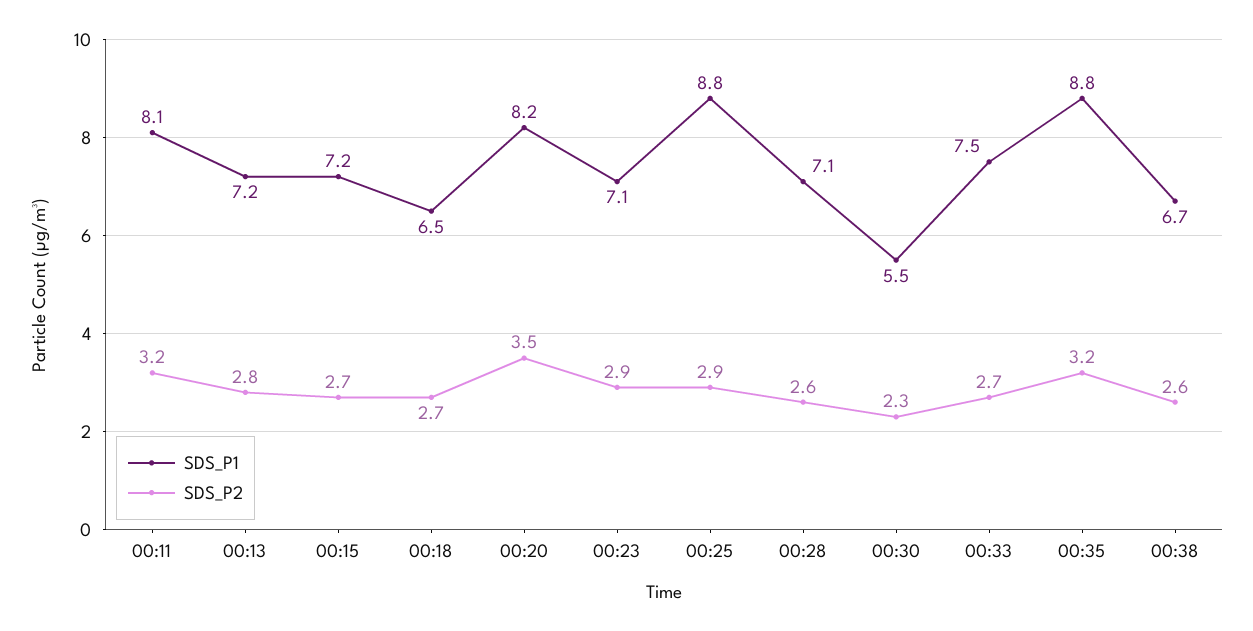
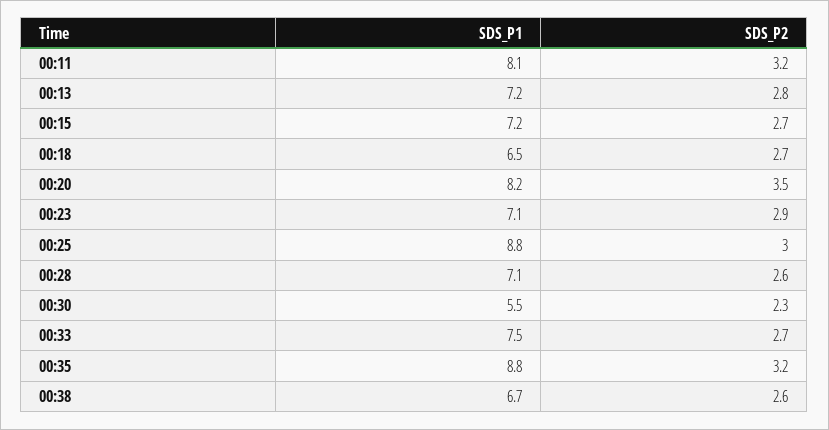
  {
    "SDS_P1": {
      "00:11": 8.1,
      "00:13": 7.2,
      "00:15": 7.2,
      "00:18": 6.5,
      "00:20": 8.2,
      "00:23": 7.1,
      "00:25": 8.8,
      "00:28": 7.1,
      "00:30": 5.5,
      "00:33": 7.5,
      "00:35": 8.8,
      "00:38": 6.7
    },
    "SDS_P2": {
      "00:11": 3.2,
      "00:13": 2.8,
      "00:15": 2.7,
      "00:18": 2.7,
      "00:20": 3.5,
      "00:23": 2.9,
-     "00:25": 2.9,
+     "00:25": 3,
      "00:28": 2.6,
      "00:30": 2.3,
      "00:33": 2.7,
      "00:35": 3.2,
      "00:38": 2.6
    }
  }

